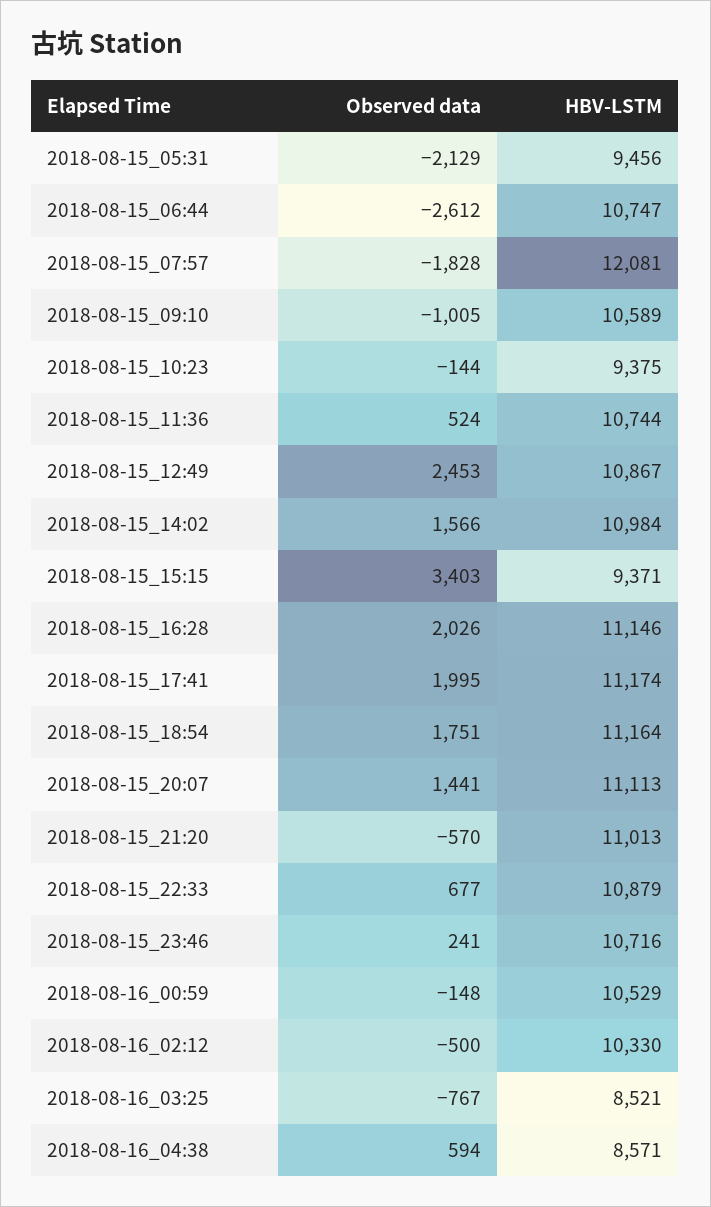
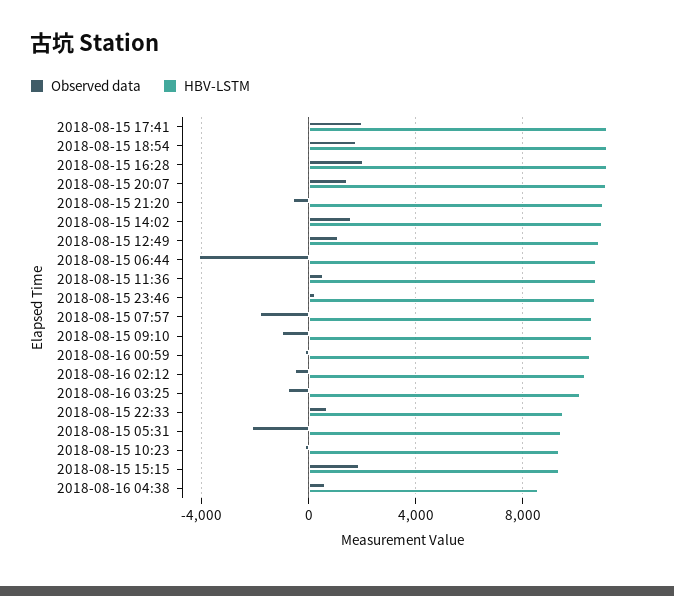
  {
    "Observed data": {
      "2018-08-15_05:31": -2129,
-     "2018-08-15_06:44": -2612,
+     "2018-08-15_06:44": -4000,
      "2018-08-15_07:57": -1828,
      "2018-08-15_09:10": -1005,
      "2018-08-15_10:23": -144,
      "2018-08-15_11:36": 524,
-     "2018-08-15_12:49": 2453,
+     "2018-08-15_12:49": 1000,
      "2018-08-15_14:02": 1566,
-     "2018-08-15_15:15": 3403,
+     "2018-08-15_15:15": 2000,
      "2018-08-15_16:28": 2026,
      "2018-08-15_17:41": 1995,
      "2018-08-15_18:54": 1751,
      "2018-08-15_20:07": 1441,
      "2018-08-15_21:20": -570,
      "2018-08-15_22:33": 677,
      "2018-08-15_23:46": 241,
      "2018-08-16_00:59": -148,
      "2018-08-16_02:12": -500,
      "2018-08-16_03:25": -767,
      "2018-08-16_04:38": 594
    },
    "HBV-LSTM": {
      "2018-08-15_05:31": 9456,
      "2018-08-15_06:44": 10747,
-     "2018-08-15_07:57": 12081,
+     "2018-08-15_07:57": 10500,
      "2018-08-15_09:10": 10589,
      "2018-08-15_10:23": 9375,
      "2018-08-15_11:36": 10744,
      "2018-08-15_12:49": 10867,
      "2018-08-15_14:02": 10984,
      "2018-08-15_15:15": 9371,
      "2018-08-15_16:28": 11146,
      "2018-08-15_17:41": 11174,
      "2018-08-15_18:54": 11164,
      "2018-08-15_20:07": 11113,
      "2018-08-15_21:20": 11013,
-     "2018-08-15_22:33": 10879,
+     "2018-08-15_22:33": 9500,
      "2018-08-15_23:46": 10716,
      "2018-08-16_00:59": 10529,
      "2018-08-16_02:12": 10330,
-     "2018-08-16_03:25": 8521,
+     "2018-08-16_03:25": 10000,
      "2018-08-16_04:38": 8571
    }
  }

